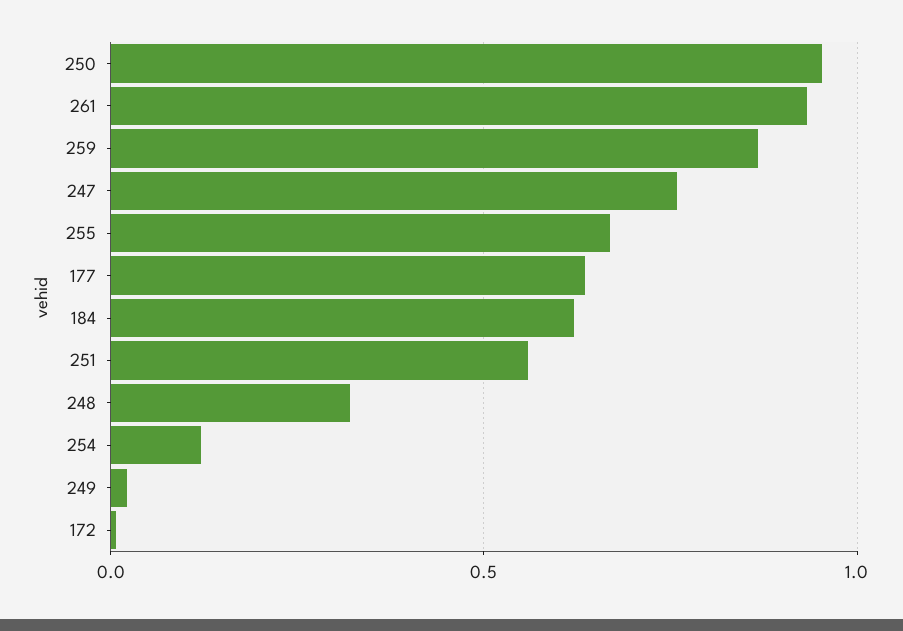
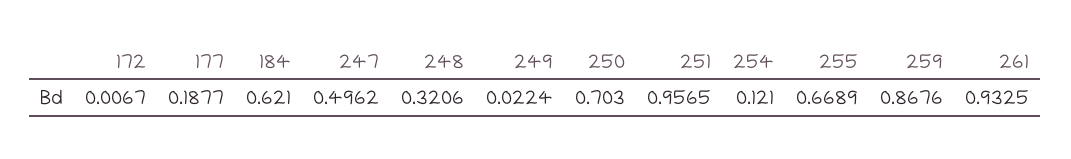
  {
-   "250": 0.95,
+   "250": 0.703,
    "261": 0.9325,
    "259": 0.8676,
-   "247": 0.75,
+   "247": 0.4962,
    "255": 0.6689,
-   "177": 0.65,
+   "177": 0.1877,
    "184": 0.621,
-   "251": 0.55,
+   "251": 0.9565,
    "248": 0.3206,
    "254": 0.121,
    "249": 0.0224,
    "172": 0.0067
  }

